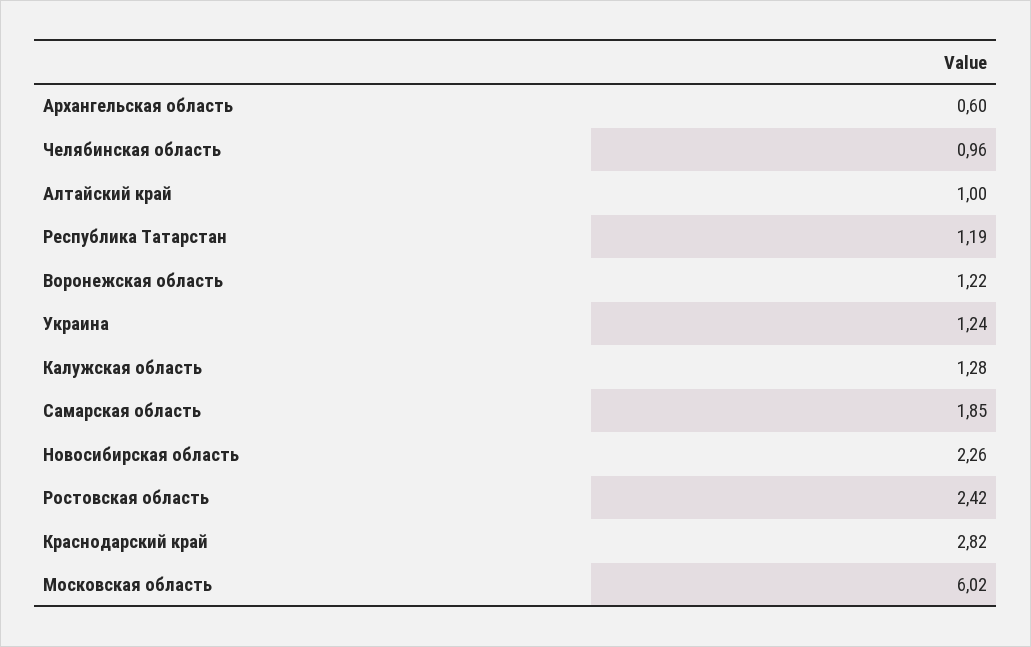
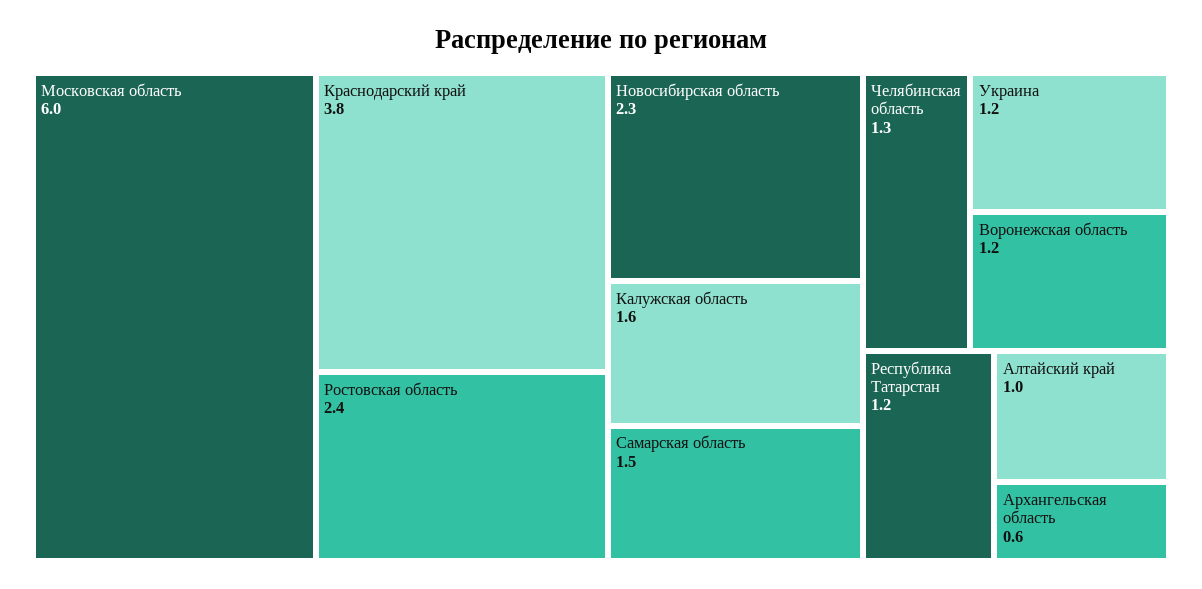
  {
    "Архангельская область": 0.6,
-   "Челябинская область": 0.96,
+   "Челябинская область": 1.3,
    "Алтайский край": 1,
    "Республика Татарстан": 1.19,
    "Воронежская область": 1.22,
    "Украина": 1.24,
-   "Калужская область": 1.28,
+   "Калужская область": 1.6,
-   "Самарская область": 1.85,
+   "Самарская область": 1.5,
    "Новосибирская область": 2.26,
    "Ростовская область": 2.42,
-   "Краснодарский край": 2.82,
+   "Краснодарский край": 3.8,
    "Московская область": 6.02
  }

